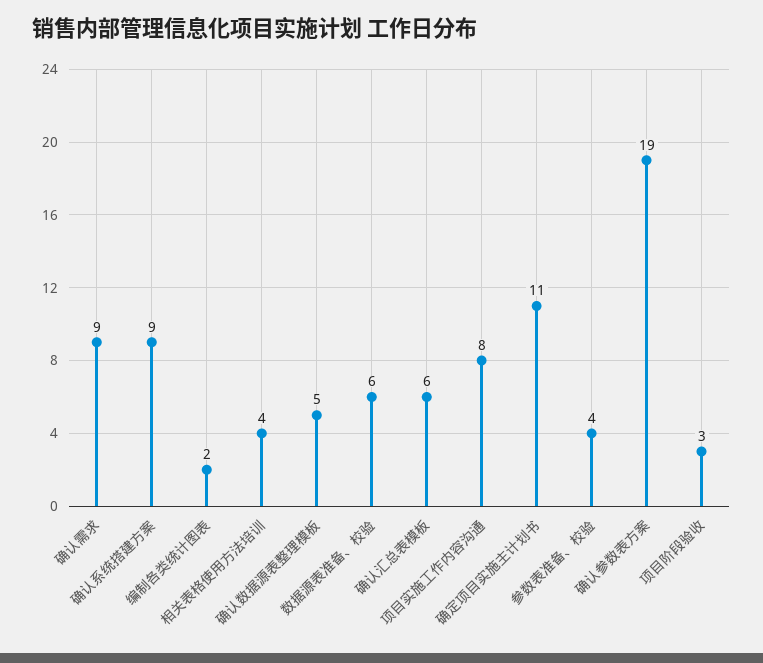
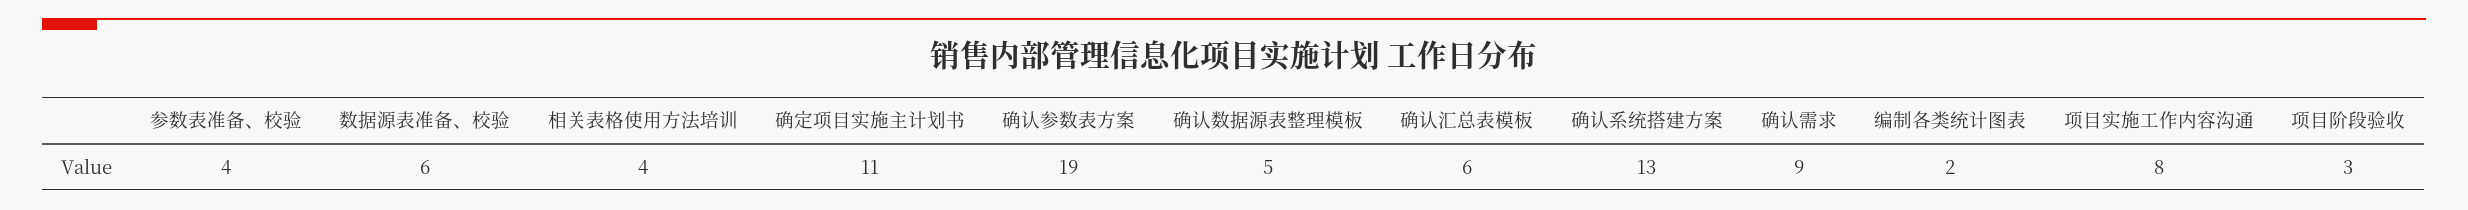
  {
    "确认需求": 9,
-   "确认系统搭建方案": 9,
+   "确认系统搭建方案": 13,
    "编制各类统计图表": 2,
    "相关表格使用方法培训": 4,
    "确认数据源表整理模板": 5,
    "数据源表准备、校验": 6,
    "确认汇总表模板": 6,
    "项目实施工作内容沟通": 8,
    "确定项目实施主计划书": 11,
    "参数表准备、校验": 4,
    "确认参数表方案": 19,
    "项目阶段验收": 3
  }

